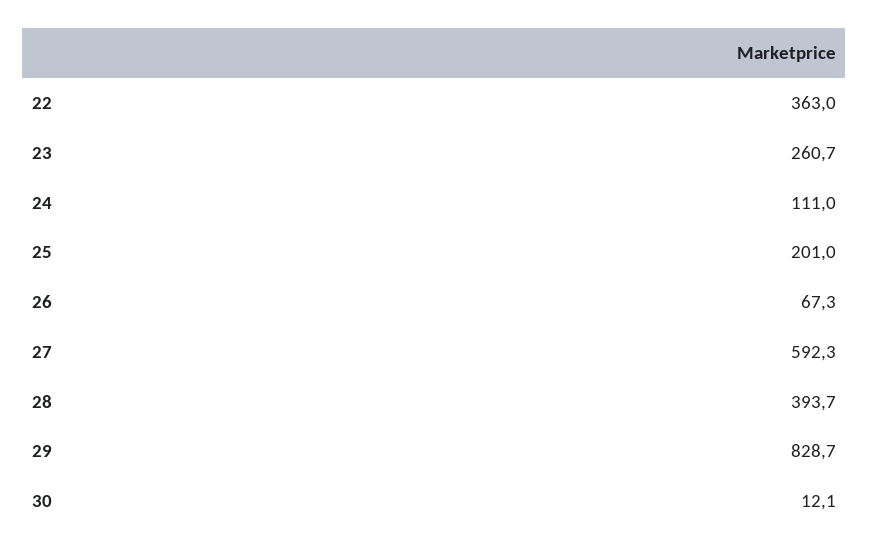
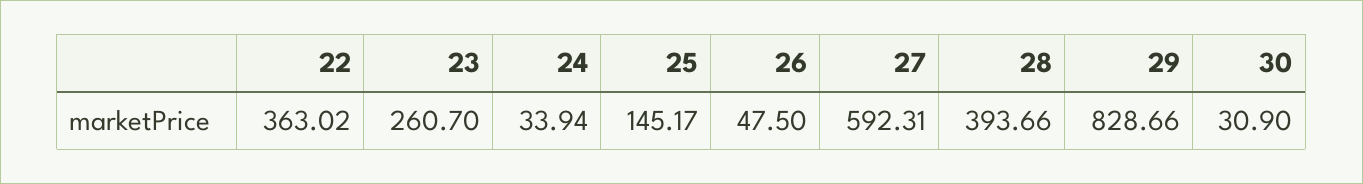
  {
    "22": 363.02,
    "23": 260.7,
-   "24": 111,
+   "24": 33.94,
-   "25": 201,
+   "25": 145.17,
-   "26": 67.3,
+   "26": 47.5,
    "27": 592.31,
    "28": 393.66,
    "29": 828.66,
-   "30": 12.1
+   "30": 30.9
  }

